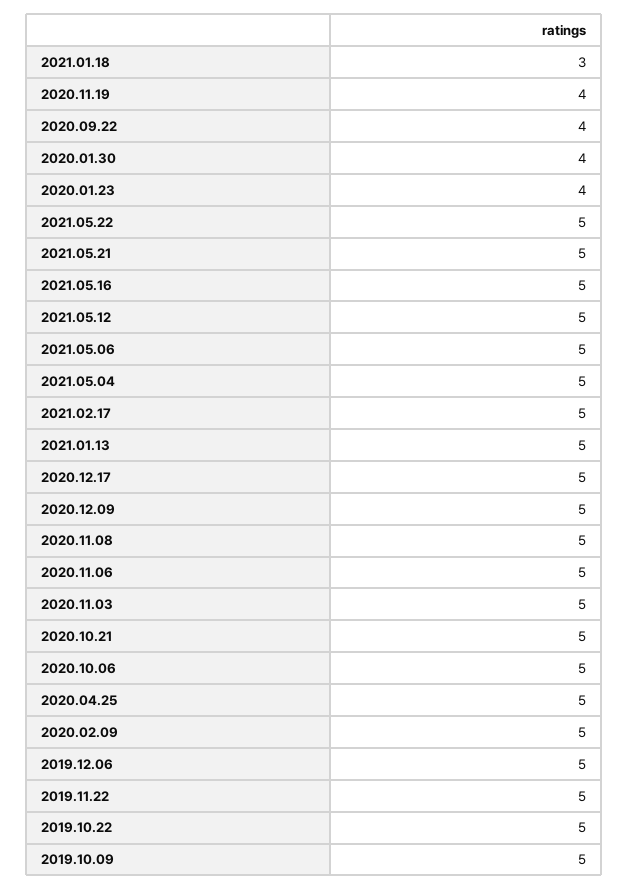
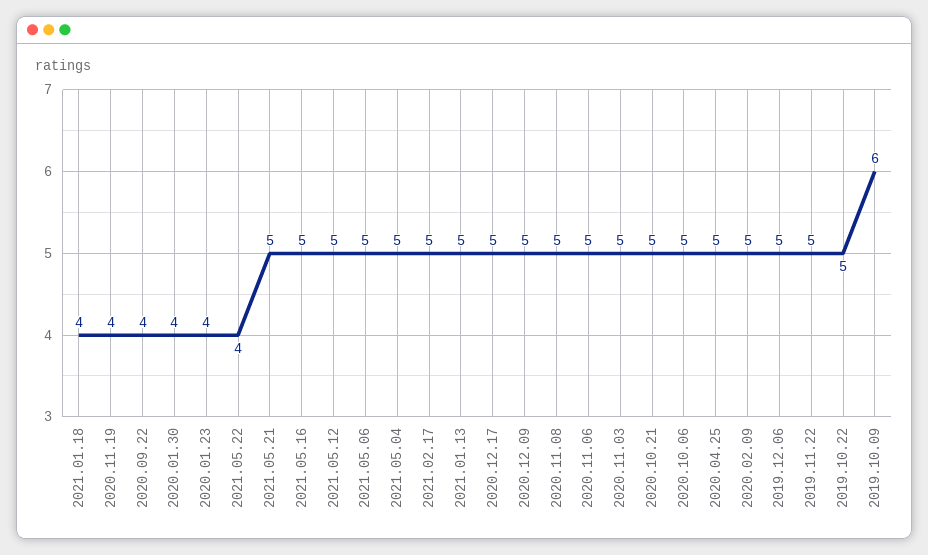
  {
-   "2021.01.18": 3,
+   "2021.01.18": 4,
    "2020.11.19": 4,
    "2020.09.22": 4,
    "2020.01.30": 4,
    "2020.01.23": 4,
-   "2021.05.22": 5,
+   "2021.05.22": 4,
    "2021.05.21": 5,
    "2021.05.16": 5,
    "2021.05.12": 5,
    "2021.05.06": 5,
    "2021.05.04": 5,
    "2021.02.17": 5,
    "2021.01.13": 5,
    "2020.12.17": 5,
    "2020.12.09": 5,
    "2020.11.08": 5,
    "2020.11.06": 5,
    "2020.11.03": 5,
    "2020.10.21": 5,
    "2020.10.06": 5,
    "2020.04.25": 5,
    "2020.02.09": 5,
    "2019.12.06": 5,
    "2019.11.22": 5,
    "2019.10.22": 5,
-   "2019.10.09": 5
+   "2019.10.09": 6
  }

